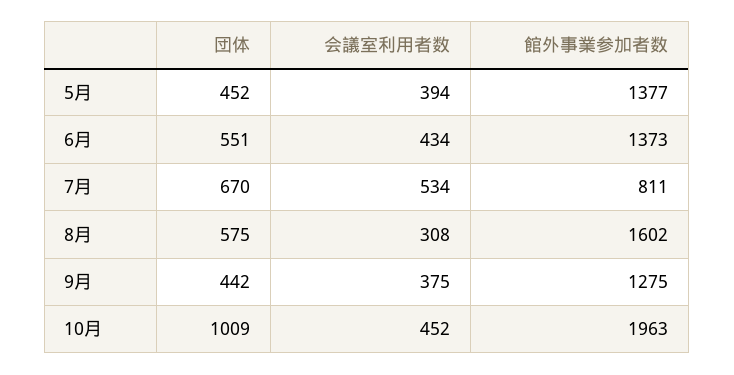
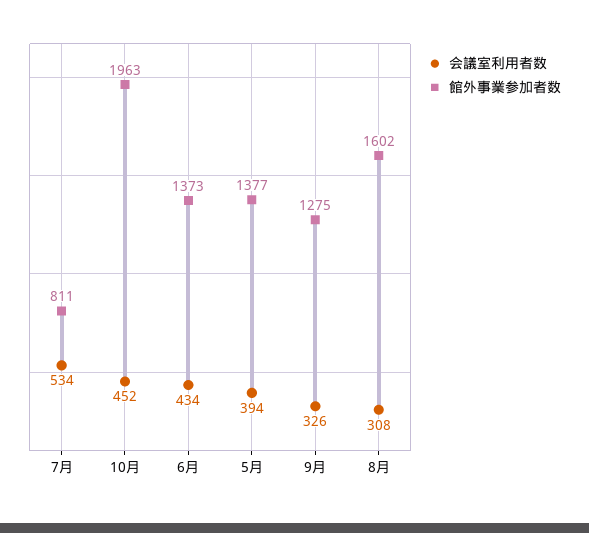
  {
-   "団体": {
-     "5月": 452,
-     "6月": 551,
-     "7月": 670,
-     "8月": 575,
-     "9月": 442,
-     "10月": 1009
-   },
    "会議室利用者数": {
      "5月": 394,
      "6月": 434,
      "7月": 534,
      "8月": 308,
-     "9月": 375,
+     "9月": 326,
      "10月": 452
    },
    "館外事業参加者数": {
      "5月": 1377,
      "6月": 1373,
      "7月": 811,
      "8月": 1602,
      "9月": 1275,
      "10月": 1963
    }
  }

